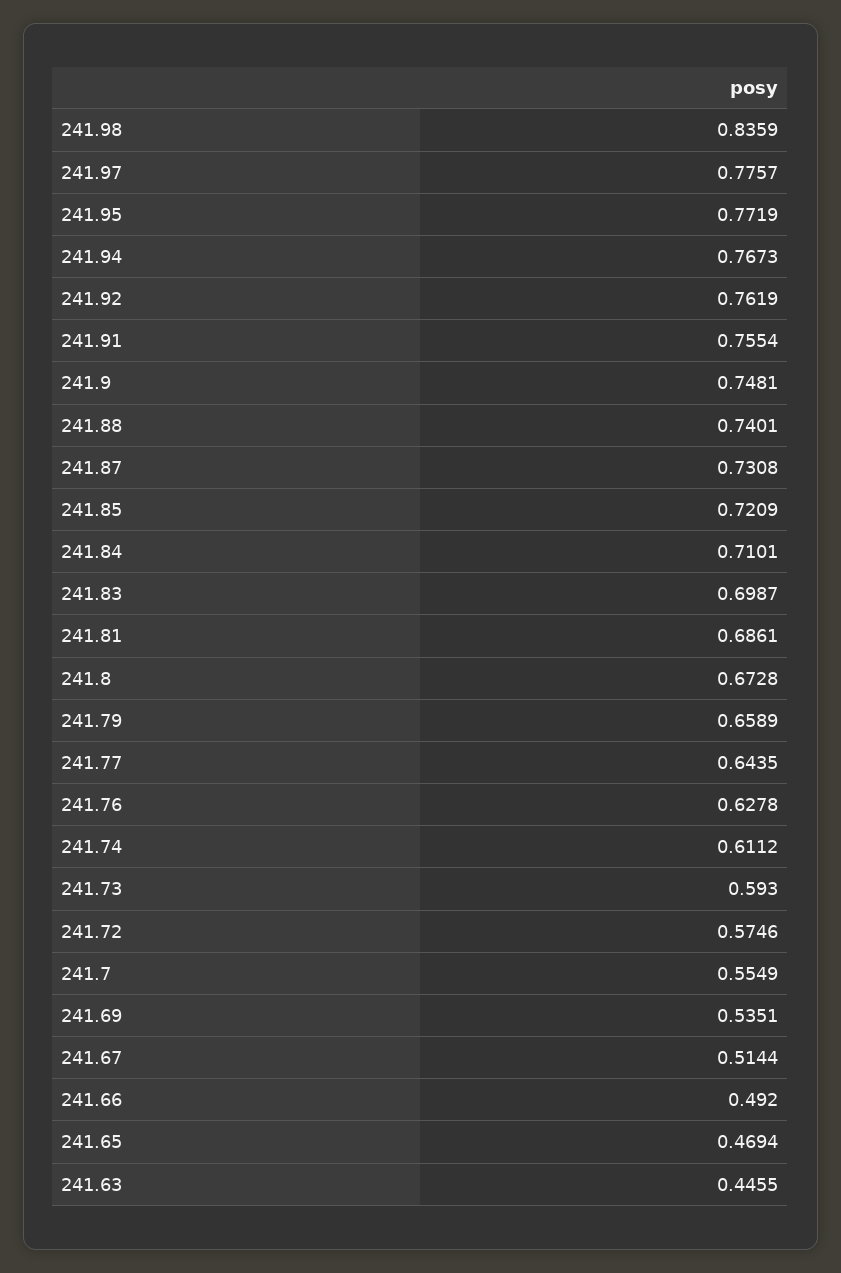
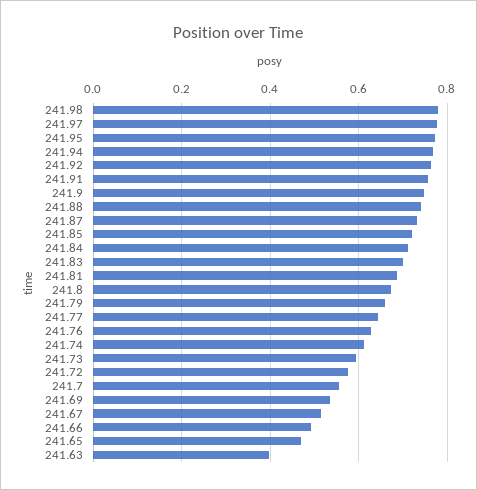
  {
-   "241.98": 0.8359,
+   "241.98": 0.78,
    "241.97": 0.7757,
    "241.95": 0.7719,
    "241.94": 0.7673,
    "241.92": 0.7619,
    "241.91": 0.7554,
    "241.9": 0.7481,
    "241.88": 0.7401,
    "241.87": 0.7308,
    "241.85": 0.7209,
    "241.84": 0.7101,
    "241.83": 0.6987,
    "241.81": 0.6861,
    "241.8": 0.6728,
    "241.79": 0.6589,
    "241.77": 0.6435,
    "241.76": 0.6278,
    "241.74": 0.6112,
    "241.73": 0.593,
    "241.72": 0.5746,
    "241.7": 0.5549,
    "241.69": 0.5351,
    "241.67": 0.5144,
    "241.66": 0.492,
    "241.65": 0.4694,
-   "241.63": 0.4455
+   "241.63": 0.4
  }

